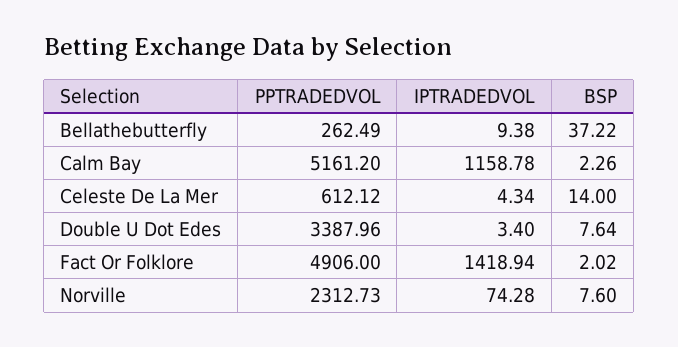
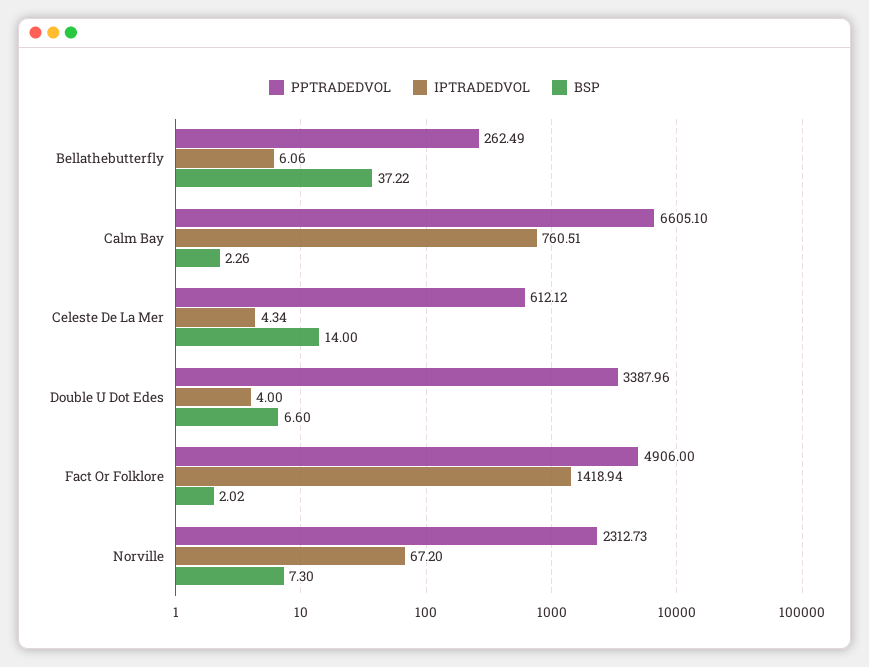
  {
    "PPTRADEDVOL": {
      "Bellathebutterfly": 262.49,
-     "Calm Bay": 5161.2,
+     "Calm Bay": 6605.1,
      "Celeste De La Mer": 612.12,
      "Double U Dot Edes": 3387.96,
      "Fact Or Folklore": 4906,
      "Norville": 2312.73
    },
    "IPTRADEDVOL": {
-     "Bellathebutterfly": 9.38,
+     "Bellathebutterfly": 6.06,
-     "Calm Bay": 1158.78,
+     "Calm Bay": 760.51,
      "Celeste De La Mer": 4.34,
-     "Double U Dot Edes": 3.4,
+     "Double U Dot Edes": 4,
      "Fact Or Folklore": 1418.94,
-     "Norville": 74.28
+     "Norville": 67.2
    },
    "BSP": {
      "Bellathebutterfly": 37.22,
      "Calm Bay": 2.26,
      "Celeste De La Mer": 14,
-     "Double U Dot Edes": 7.64,
+     "Double U Dot Edes": 6.6,
      "Fact Or Folklore": 2.02,
-     "Norville": 7.6
+     "Norville": 7.3
    }
  }

